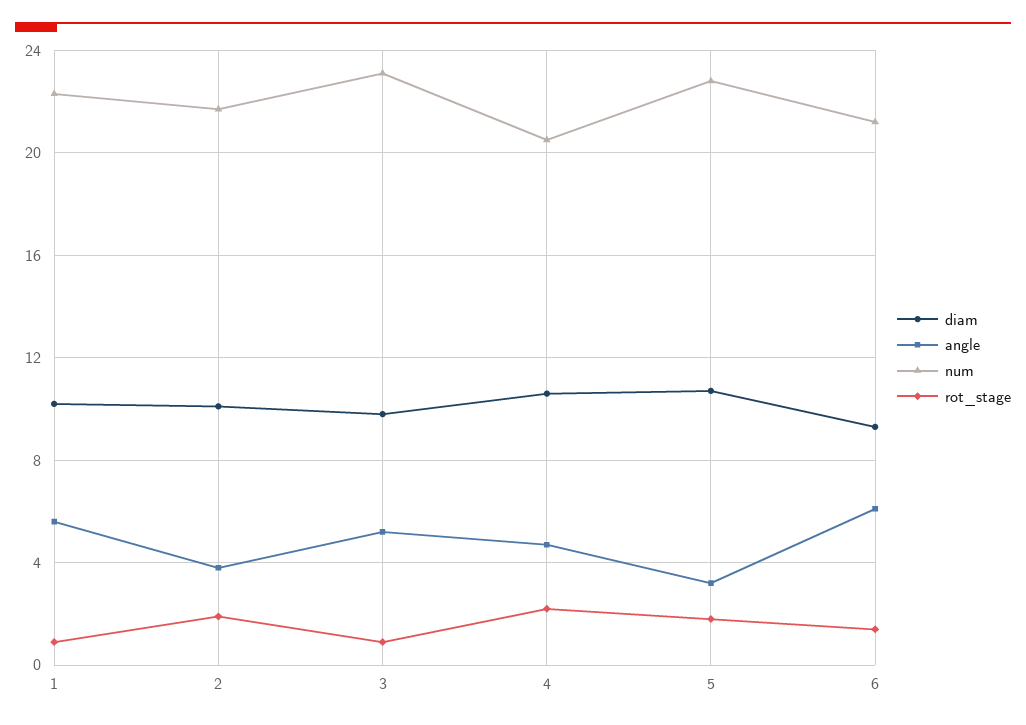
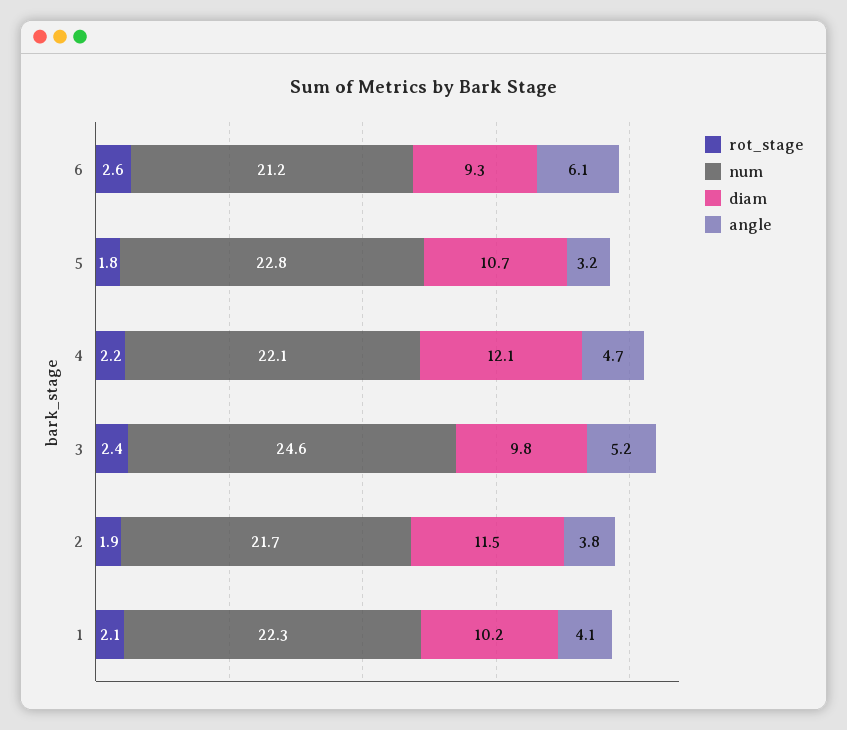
  {
    "diam": {
      "1": 10.2,
-     "2": 10,
+     "2": 11.5,
      "3": 9.8,
-     "4": 10.5,
+     "4": 12.1,
      "5": 10.7,
      "6": 9.3
    },
    "angle": {
-     "1": 5.5,
+     "1": 4.1,
      "2": 3.8,
      "3": 5.2,
      "4": 4.7,
      "5": 3.2,
      "6": 6.1
    },
    "num": {
      "1": 22.3,
      "2": 21.7,
-     "3": 23,
+     "3": 24.6,
-     "4": 20.5,
+     "4": 22.1,
      "5": 22.8,
      "6": 21.2
    },
    "rot_stage": {
-     "1": 1,
+     "1": 2.1,
      "2": 1.9,
-     "3": 1,
+     "3": 2.4,
      "4": 2.2,
      "5": 1.8,
-     "6": 1.5
+     "6": 2.6
    }
  }

